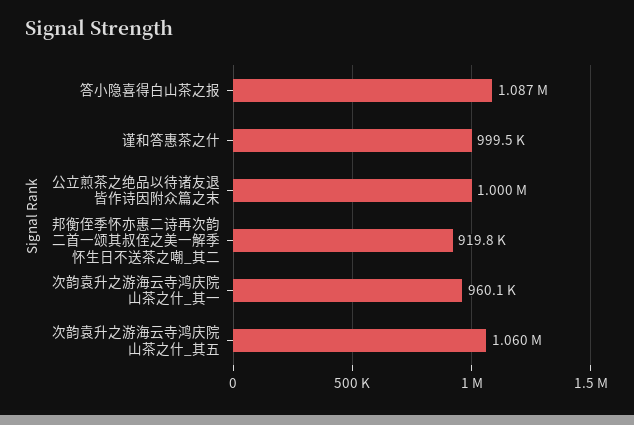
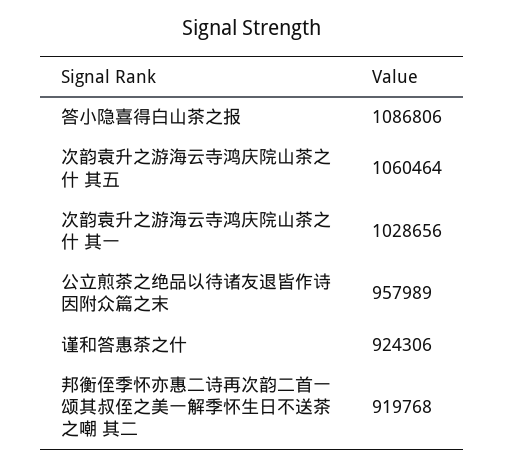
  {
    "答小隐喜得白山茶之报": 1086806,
-   "谨和答惠茶之什": 999500,
+   "谨和答惠茶之什": 924306,
-   "公立煎茶之绝品以待诸友退皆作诗因附众篇之末": 1000000,
+   "公立煎茶之绝品以待诸友退皆作诗因附众篇之末": 957989,
    "邦衡侄季怀亦惠二诗再次韵二首一颂其叔侄之美一解季怀生日不送茶之嘲_其二": 919768,
-   "次韵袁升之游海云寺鸿庆院山茶之什_其一": 960100,
+   "次韵袁升之游海云寺鸿庆院山茶之什_其一": 1028656,
    "次韵袁升之游海云寺鸿庆院山茶之什_其五": 1060464
  }

